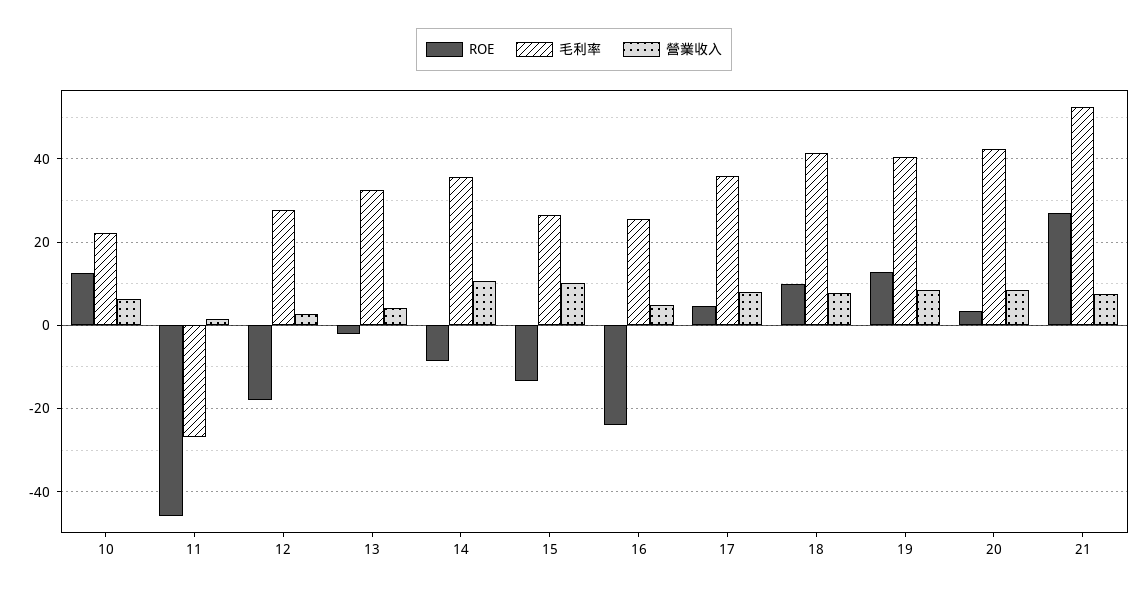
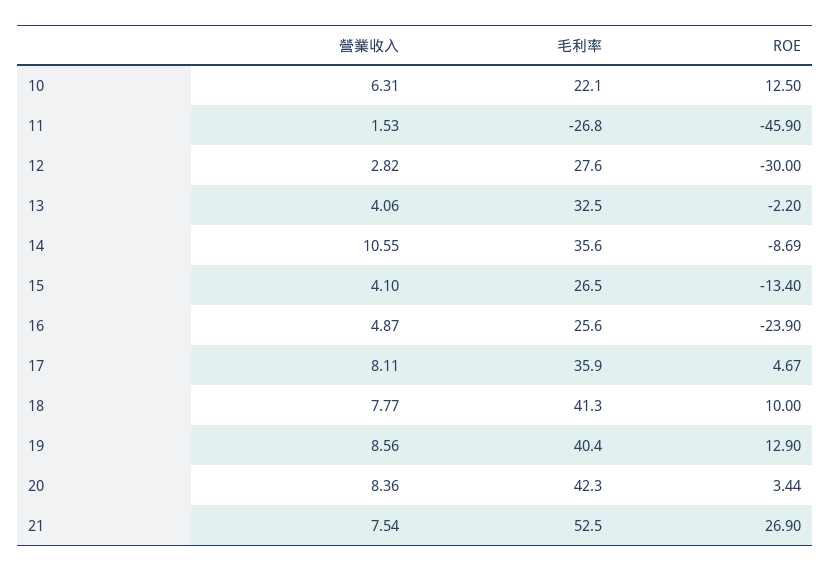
  {
    "ROE": {
      "10": 12.5,
      "11": -45.9,
-     "12": -18,
+     "12": -30,
      "13": -2.2,
      "14": -8.69,
      "15": -13.4,
      "16": -23.9,
      "17": 4.67,
      "18": 10,
      "19": 12.9,
      "20": 3.44,
      "21": 26.9
    },
    "毛利率": {
      "10": 22.1,
      "11": -26.8,
      "12": 27.6,
      "13": 32.5,
      "14": 35.6,
      "15": 26.5,
      "16": 25.6,
      "17": 35.9,
      "18": 41.3,
      "19": 40.4,
      "20": 42.3,
      "21": 52.5
    },
    "營業收入": {
      "10": 6.31,
      "11": 1.53,
      "12": 2.82,
      "13": 4.06,
      "14": 10.55,
-     "15": 10,
+     "15": 4.1,
      "16": 4.87,
      "17": 8.11,
      "18": 7.77,
      "19": 8.56,
      "20": 8.36,
      "21": 7.54
    }
  }

